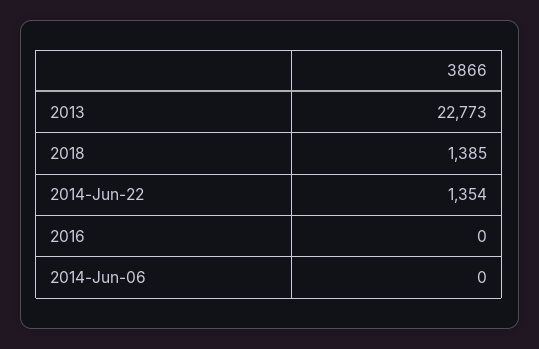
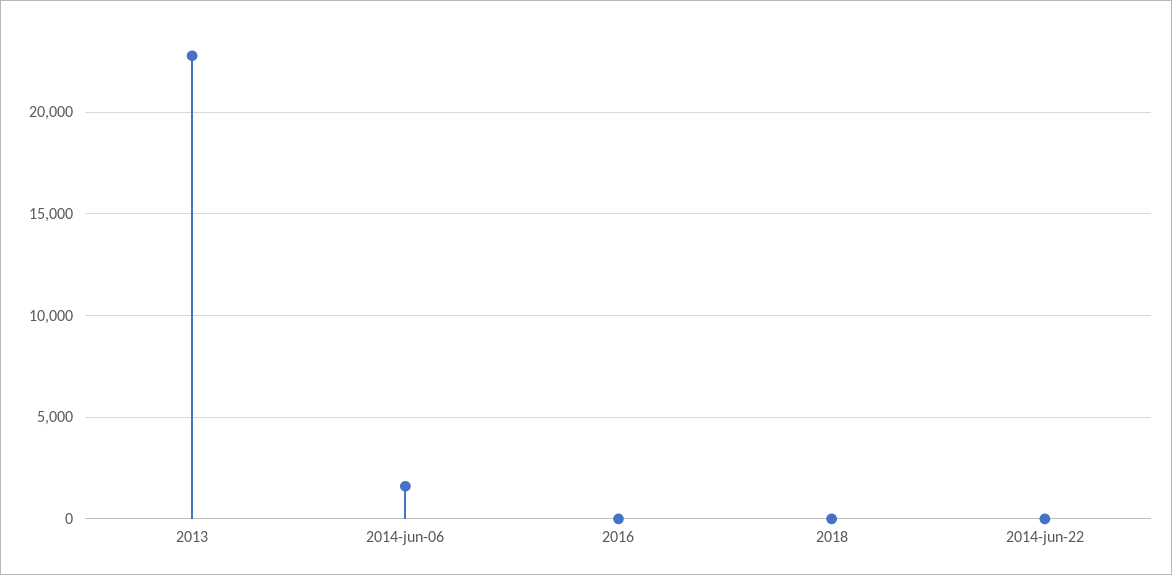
  {
    "2013": 22773,
-   "2018": 1385,
+   "2018": 0,
-   "2014-Jun-22": 1354,
+   "2014-Jun-22": 0,
    "2016": 0,
-   "2014-Jun-06": 0
+   "2014-Jun-06": 1500
  }

